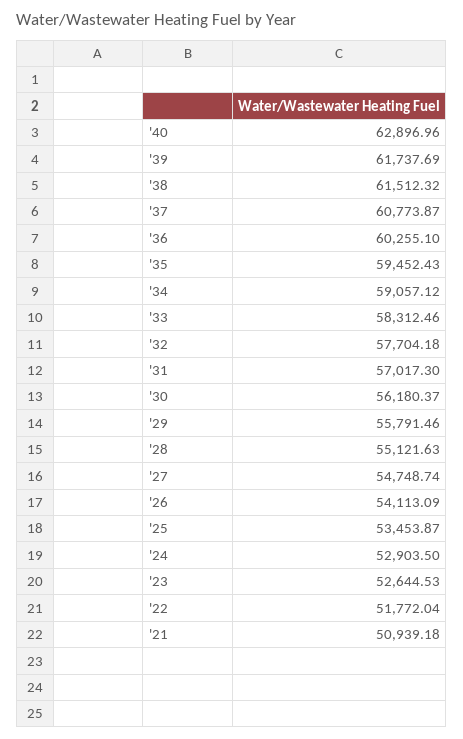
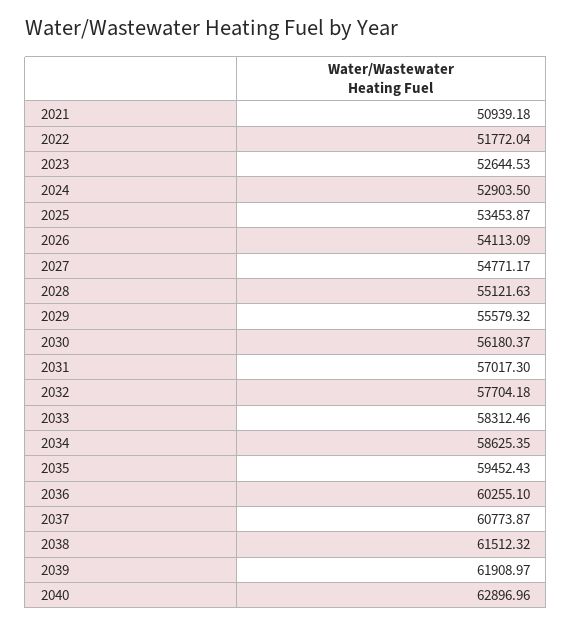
  {
    "'40": 62896.96,
-   "'39": 61737.69,
+   "'39": 61908.97,
    "'38": 61512.32,
    "'37": 60773.87,
    "'36": 60255.1,
    "'35": 59452.43,
-   "'34": 59057.12,
+   "'34": 58625.35,
    "'33": 58312.46,
    "'32": 57704.18,
    "'31": 57017.3,
    "'30": 56180.37,
-   "'29": 55791.46,
+   "'29": 55579.32,
    "'28": 55121.63,
-   "'27": 54748.74,
+   "'27": 54771.17,
    "'26": 54113.09,
    "'25": 53453.87,
    "'24": 52903.5,
    "'23": 52644.53,
    "'22": 51772.04,
    "'21": 50939.18
  }

